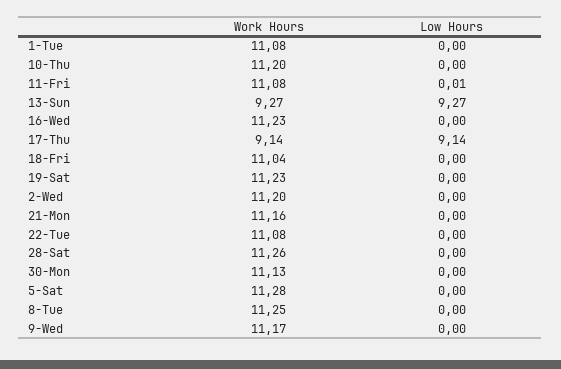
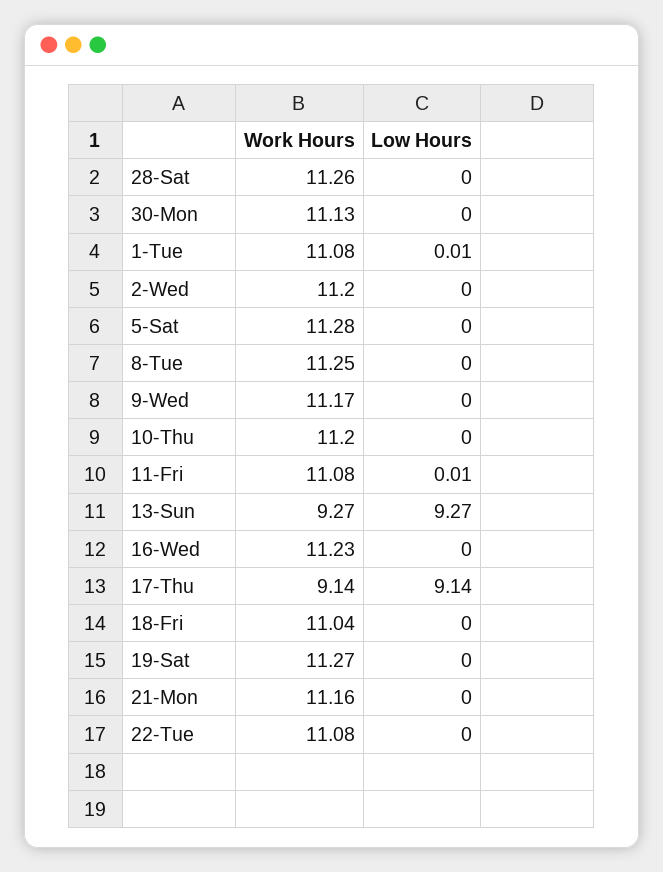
  {
    "Work Hours": {
      "1-Tue": 11.08,
      "10-Thu": 11.2,
      "11-Fri": 11.08,
      "13-Sun": 9.27,
      "16-Wed": 11.23,
      "17-Thu": 9.14,
      "18-Fri": 11.04,
-     "19-Sat": 11.23,
+     "19-Sat": 11.27,
      "2-Wed": 11.2,
      "21-Mon": 11.16,
      "22-Tue": 11.08,
      "28-Sat": 11.26,
      "30-Mon": 11.13,
      "5-Sat": 11.28,
      "8-Tue": 11.25,
      "9-Wed": 11.17
    },
    "Low Hours": {
-     "1-Tue": 0,
+     "1-Tue": 0.01,
      "10-Thu": 0,
      "11-Fri": 0.01,
      "13-Sun": 9.27,
      "16-Wed": 0,
      "17-Thu": 9.14,
      "18-Fri": 0,
      "19-Sat": 0,
      "2-Wed": 0,
      "21-Mon": 0,
      "22-Tue": 0,
      "28-Sat": 0,
      "30-Mon": 0,
      "5-Sat": 0,
      "8-Tue": 0,
      "9-Wed": 0
    }
  }

